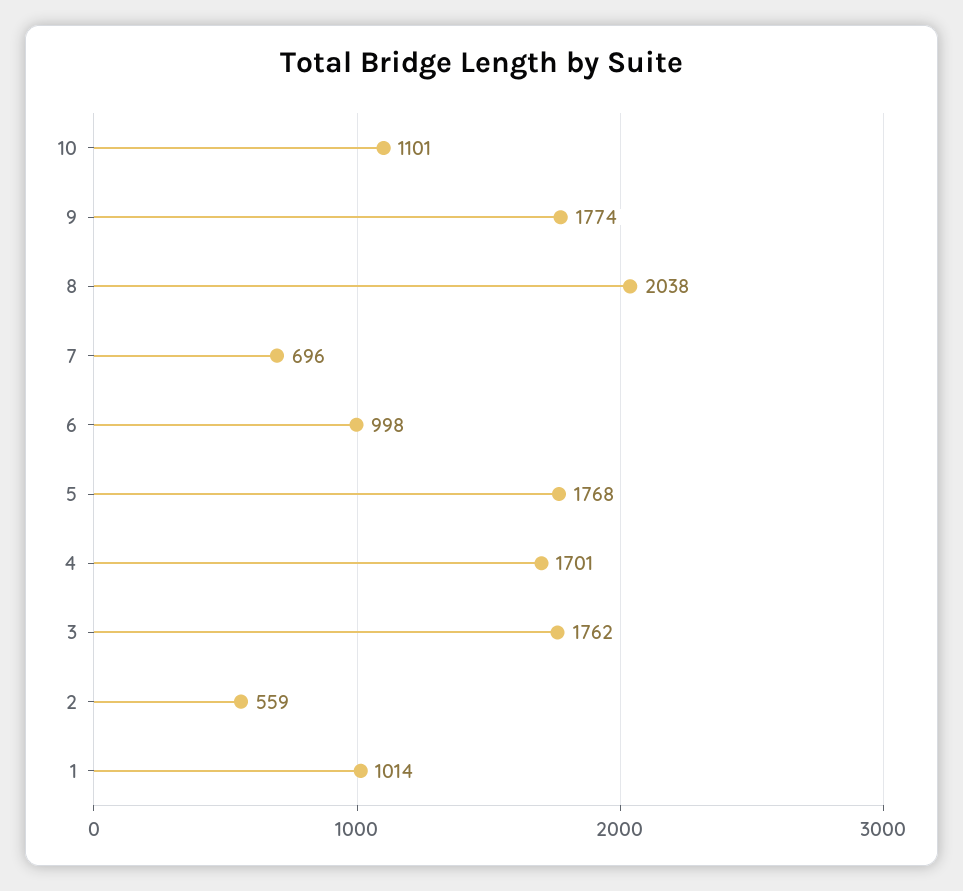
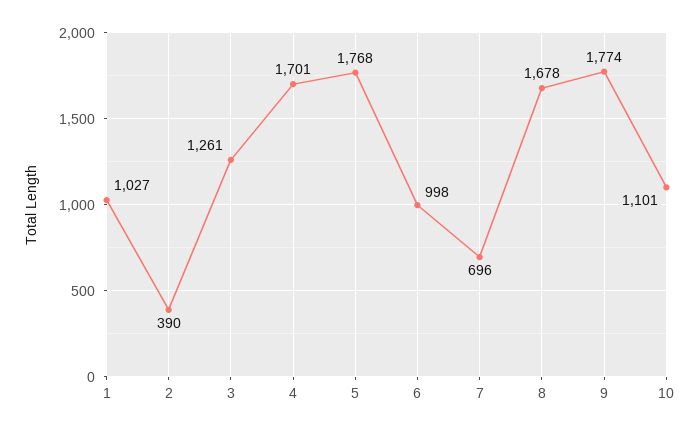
  {
    "10": 1101,
    "9": 1774,
-   "8": 2038,
+   "8": 1678,
    "7": 696,
    "6": 998,
    "5": 1768,
    "4": 1701,
-   "3": 1762,
+   "3": 1261,
-   "2": 559,
+   "2": 390,
-   "1": 1014
+   "1": 1027
  }

